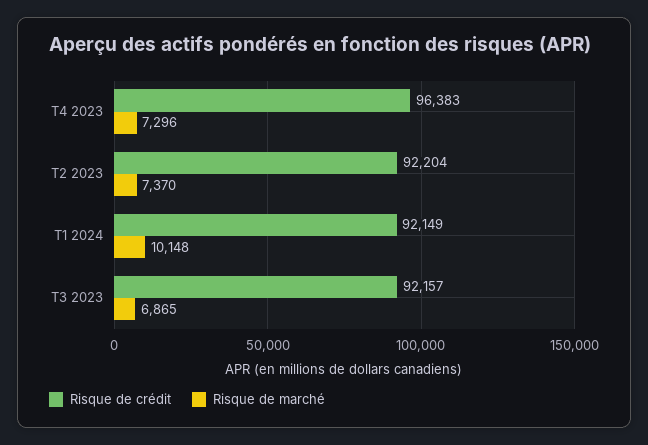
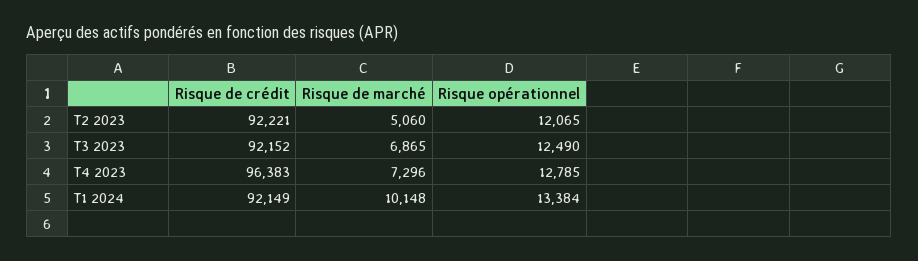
  {
    "Risque de crédit": {
      "T4 2023": 96383,
-     "T2 2023": 92204,
+     "T2 2023": 92221,
      "T1 2024": 92149,
-     "T3 2023": 92157
+     "T3 2023": 92152
    },
    "Risque de marché": {
      "T4 2023": 7296,
-     "T2 2023": 7370,
+     "T2 2023": 5060,
      "T1 2024": 10148,
      "T3 2023": 6865
-   }
+   },
+   "Risque opérationnel": {
+     "T2 2023": 12065,
+     "T3 2023": 12490,
+     "T4 2023": 12785,
+     "T1 2024": 13384
+   }
  }

